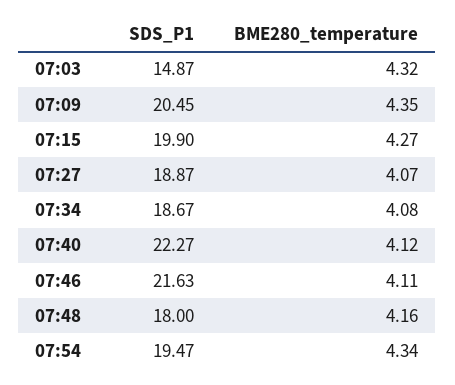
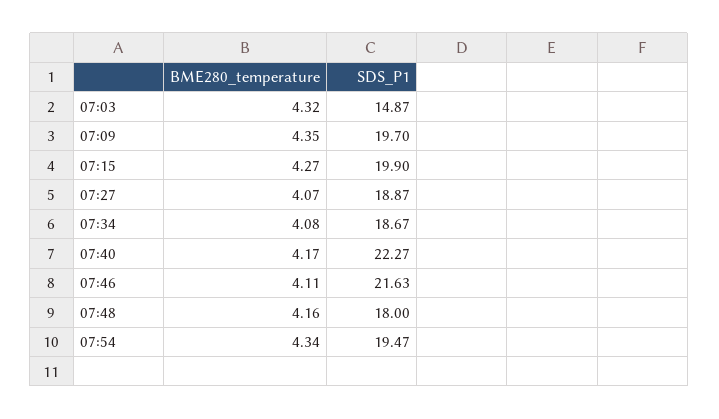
  {
    "SDS_P1": {
      "07:03": 14.87,
-     "07:09": 20.45,
+     "07:09": 19.7,
      "07:15": 19.9,
      "07:27": 18.87,
      "07:34": 18.67,
      "07:40": 22.27,
      "07:46": 21.63,
      "07:48": 18,
      "07:54": 19.47
    },
    "BME280_temperature": {
      "07:03": 4.32,
      "07:09": 4.35,
      "07:15": 4.27,
      "07:27": 4.07,
      "07:34": 4.08,
-     "07:40": 4.12,
+     "07:40": 4.17,
      "07:46": 4.11,
      "07:48": 4.16,
      "07:54": 4.34
    }
  }

